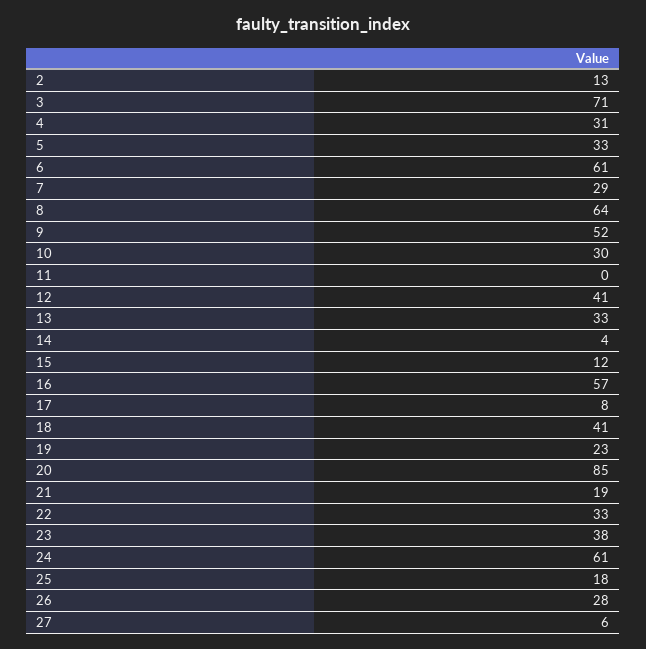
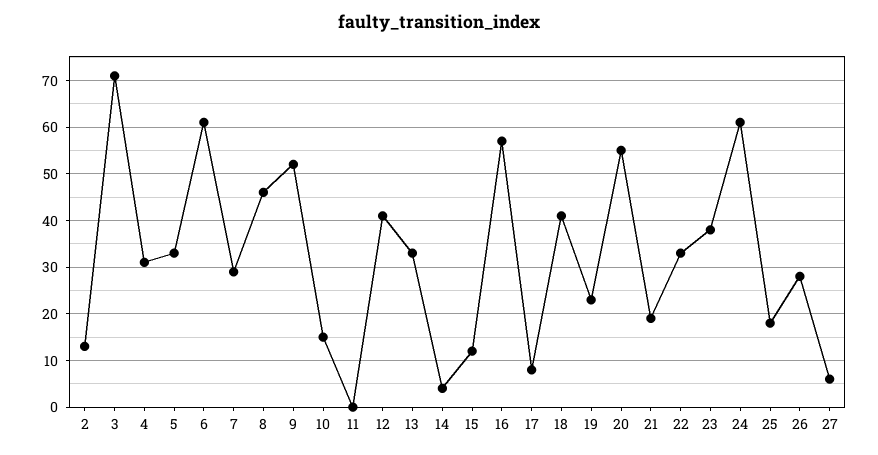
  {
    "2": 13,
    "3": 71,
    "4": 31,
    "5": 33,
    "6": 61,
    "7": 29,
-   "8": 64,
+   "8": 45,
    "9": 52,
-   "10": 30,
+   "10": 15,
    "11": 0,
    "12": 41,
    "13": 33,
    "14": 4,
    "15": 12,
    "16": 57,
    "17": 8,
    "18": 41,
    "19": 23,
-   "20": 85,
+   "20": 55,
    "21": 19,
    "22": 33,
    "23": 38,
    "24": 61,
    "25": 18,
    "26": 28,
    "27": 6
  }

